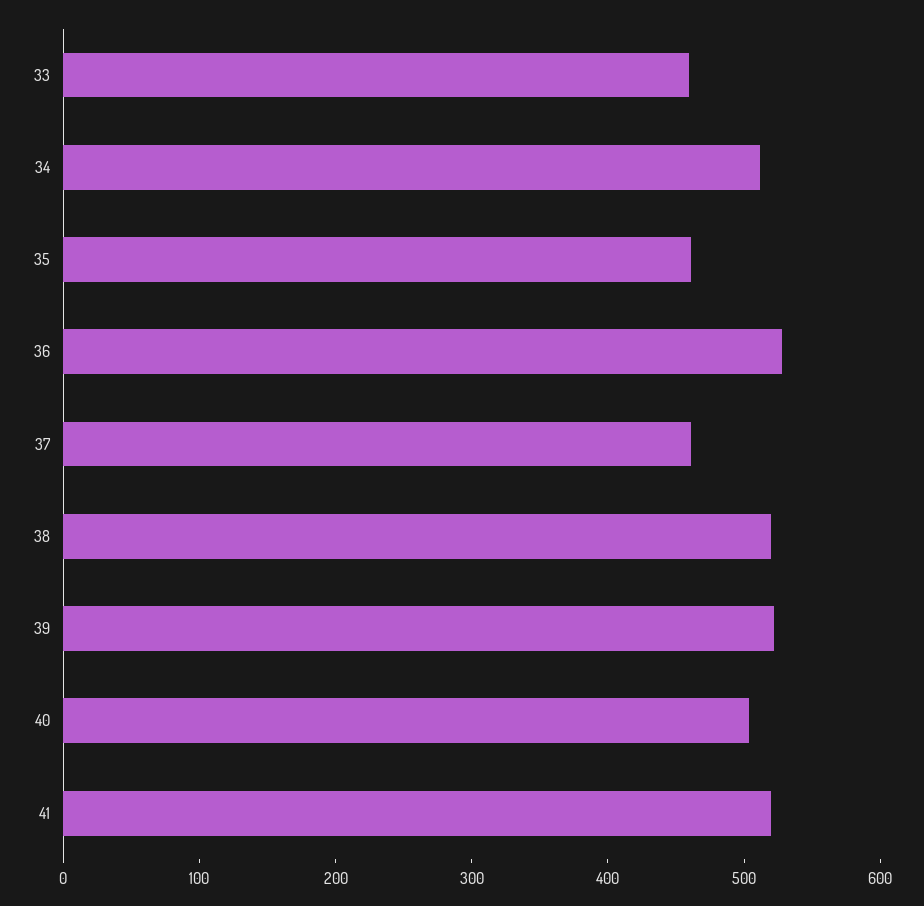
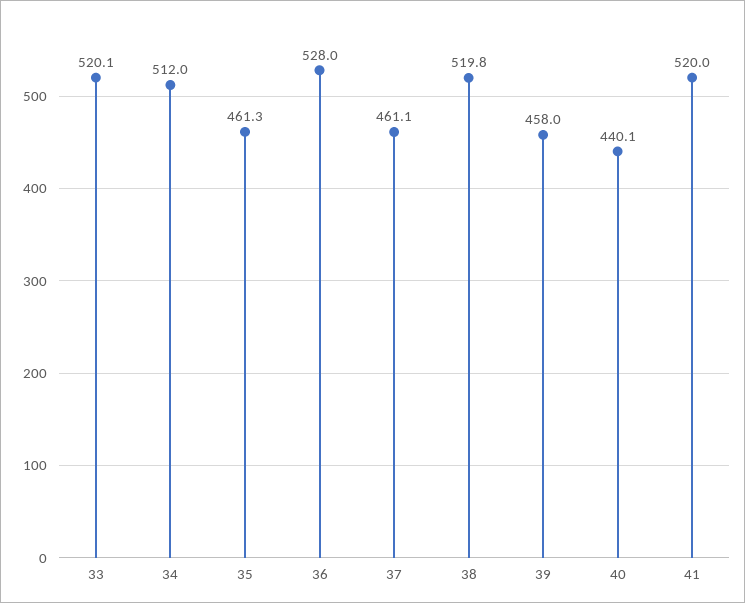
  {
-   "33": 460,
+   "33": 520.1,
    "34": 512,
    "35": 461.3,
    "36": 528,
    "37": 461.1,
    "38": 519.8,
-   "39": 520,
+   "39": 458,
-   "40": 500,
+   "40": 440.1,
    "41": 520
  }

